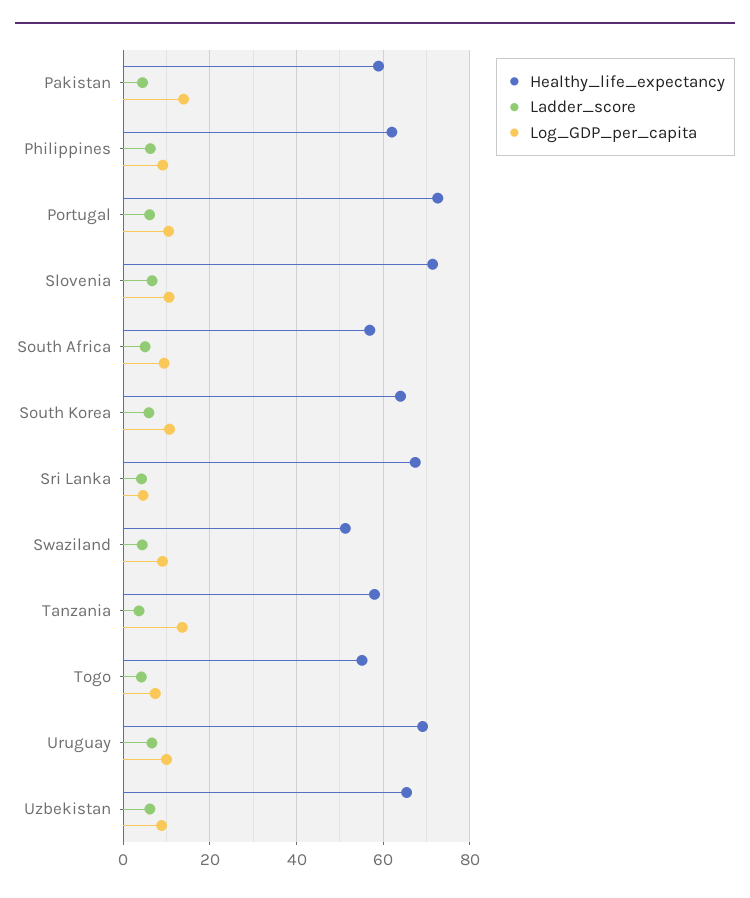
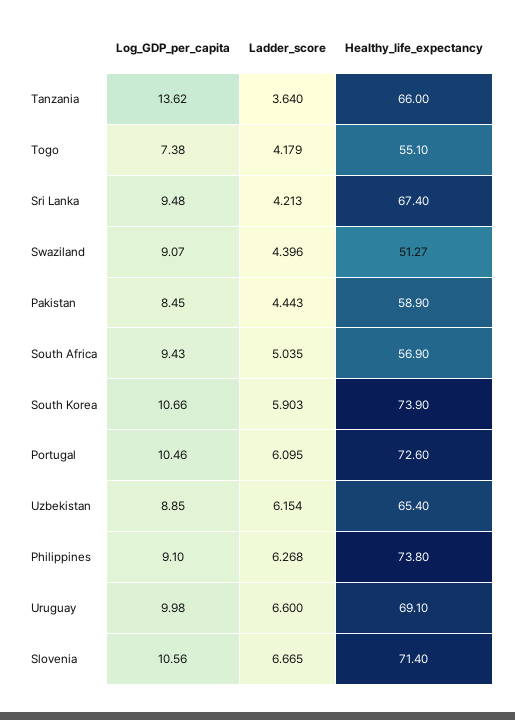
  {
    "Healthy_life_expectancy": {
      "Pakistan": 58.9,
-     "Philippines": 62,
+     "Philippines": 73.8,
      "Portugal": 72.6,
      "Slovenia": 71.4,
      "South Africa": 56.9,
-     "South Korea": 64,
+     "South Korea": 73.9,
      "Sri Lanka": 67.4,
      "Swaziland": 51.27,
-     "Tanzania": 58,
+     "Tanzania": 66,
      "Togo": 55.1,
      "Uruguay": 69.1,
      "Uzbekistan": 65.4
    },
    "Ladder_score": {
      "Pakistan": 4.443,
      "Philippines": 6.268,
      "Portugal": 6.095,
      "Slovenia": 6.665,
      "South Africa": 5.035,
      "South Korea": 5.903,
      "Sri Lanka": 4.213,
      "Swaziland": 4.396,
      "Tanzania": 3.64,
      "Togo": 4.179,
      "Uruguay": 6.6,
      "Uzbekistan": 6.154
    },
    "Log_GDP_per_capita": {
-     "Pakistan": 14,
+     "Pakistan": 8.45,
      "Philippines": 9.1,
      "Portugal": 10.46,
      "Slovenia": 10.56,
      "South Africa": 9.43,
      "South Korea": 10.66,
-     "Sri Lanka": 4,
+     "Sri Lanka": 9.48,
      "Swaziland": 9.07,
      "Tanzania": 13.62,
      "Togo": 7.38,
      "Uruguay": 9.98,
      "Uzbekistan": 8.85
    }
  }

